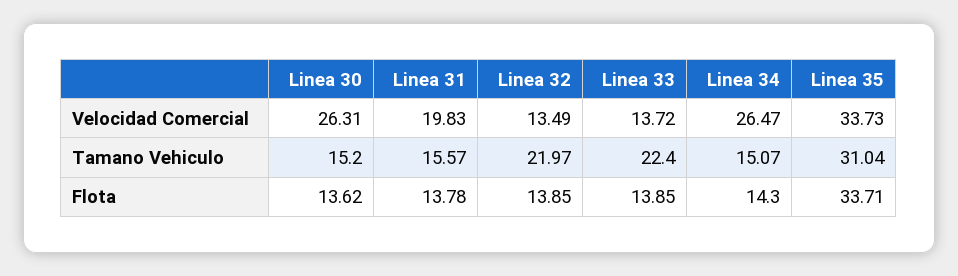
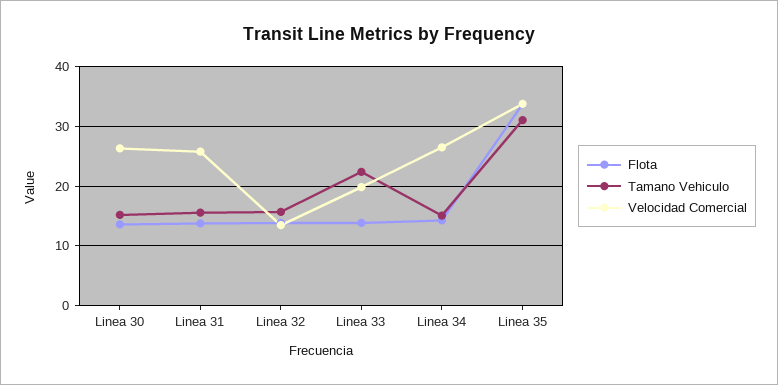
  {
    "Velocidad Comercial": {
      "Linea 30": 26.31,
-     "Linea 31": 19.83,
+     "Linea 31": 26,
      "Linea 32": 13.49,
-     "Linea 33": 13.72,
+     "Linea 33": 20,
      "Linea 34": 26.47,
      "Linea 35": 33.73
    },
    "Tamano Vehiculo": {
      "Linea 30": 15.2,
      "Linea 31": 15.57,
-     "Linea 32": 21.97,
+     "Linea 32": 16,
      "Linea 33": 22.4,
      "Linea 34": 15.07,
      "Linea 35": 31.04
    },
    "Flota": {
      "Linea 30": 13.62,
      "Linea 31": 13.78,
      "Linea 32": 13.85,
      "Linea 33": 13.85,
      "Linea 34": 14.3,
      "Linea 35": 33.71
    }
  }

